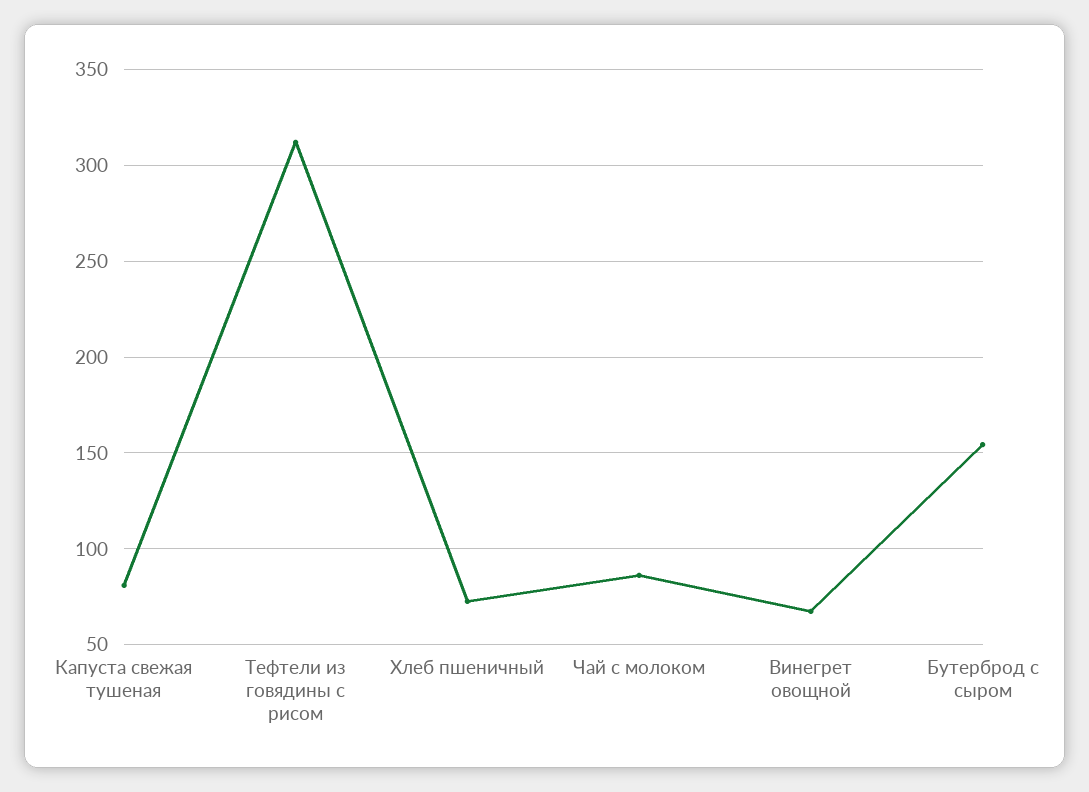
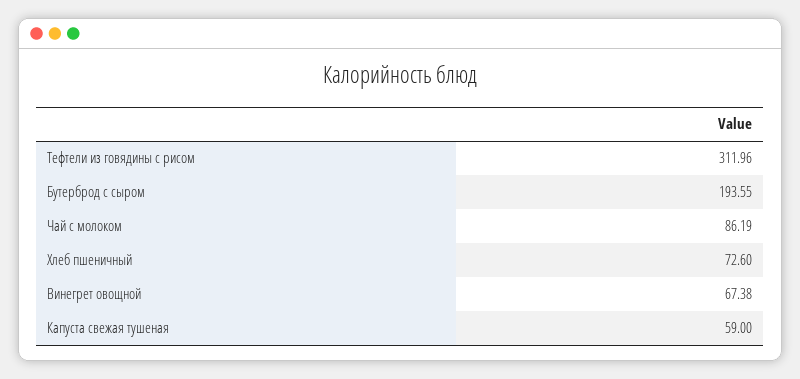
  {
-   "Капуста свежая тушеная": 80,
+   "Капуста свежая тушеная": 59,
    "Тефтели из говядины с рисом": 311.96,
    "Хлеб пшеничный": 72.6,
    "Чай с молоком": 86.19,
    "Винегрет овощной": 67.38,
-   "Бутерброд с сыром": 155
+   "Бутерброд с сыром": 193.55
  }

